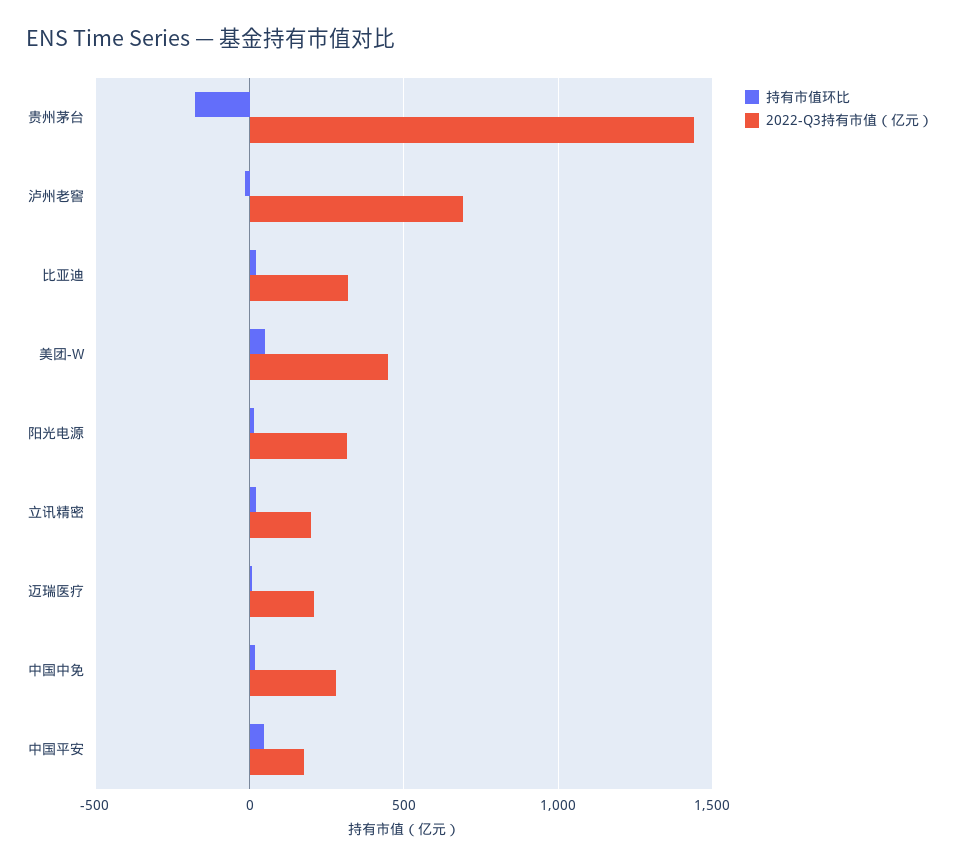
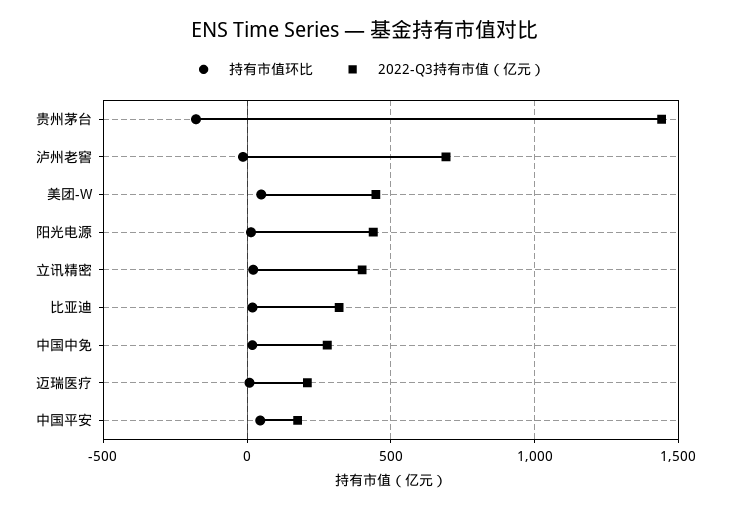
  {
    "持有市值环比": {
      "贵州茅台": -200,
      "泸州老窖": 0,
      "比亚迪": 0,
      "美团-W": 50,
      "阳光电源": 0,
      "立讯精密": 0,
      "迈瑞医疗": 0,
      "中国中免": 0,
      "中国平安": 50
    },
    "2022-Q3持有市值（亿元）": {
      "贵州茅台": 1450,
      "泸州老窖": 700,
      "比亚迪": 300,
      "美团-W": 450,
-     "阳光电源": 300,
+     "阳光电源": 450,
-     "立讯精密": 200,
+     "立讯精密": 400,
      "迈瑞医疗": 200,
      "中国中免": 300,
      "中国平安": 200
    }
  }

